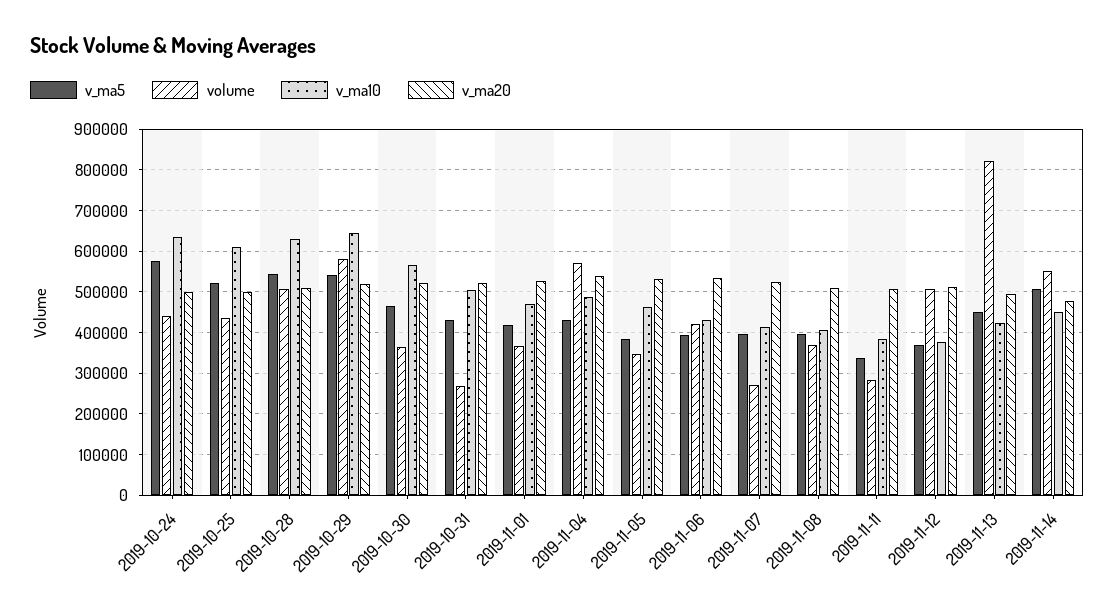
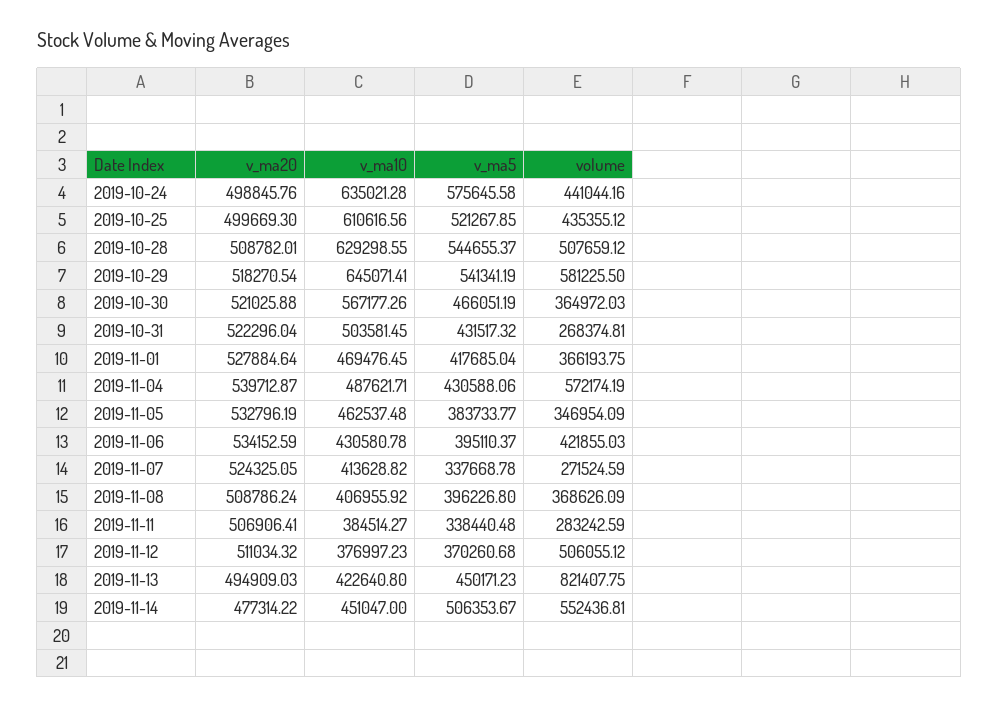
  {
    "v_ma5": {
      "2019-10-24": 575645.58,
      "2019-10-25": 521267.85,
      "2019-10-28": 544655.37,
      "2019-10-29": 541341.19,
      "2019-10-30": 466051.19,
      "2019-10-31": 431517.32,
      "2019-11-01": 417685.04,
      "2019-11-04": 430588.06,
      "2019-11-05": 383733.77,
      "2019-11-06": 395110.37,
-     "2019-11-07": 400000,
+     "2019-11-07": 337668.78,
      "2019-11-08": 396226.8,
      "2019-11-11": 338440.48,
      "2019-11-12": 370260.68,
      "2019-11-13": 450171.23,
      "2019-11-14": 506353.67
    },
    "volume": {
      "2019-10-24": 441044.16,
      "2019-10-25": 435355.12,
      "2019-10-28": 507659.12,
      "2019-10-29": 581225.5,
      "2019-10-30": 364972.03,
      "2019-10-31": 268374.81,
      "2019-11-01": 366193.75,
      "2019-11-04": 572174.19,
      "2019-11-05": 346954.09,
      "2019-11-06": 421855.03,
      "2019-11-07": 271524.59,
      "2019-11-08": 368626.09,
      "2019-11-11": 283242.59,
      "2019-11-12": 506055.12,
      "2019-11-13": 821407.75,
      "2019-11-14": 552436.81
    },
    "v_ma10": {
      "2019-10-24": 635021.28,
      "2019-10-25": 610616.56,
      "2019-10-28": 629298.55,
      "2019-10-29": 645071.41,
      "2019-10-30": 567177.26,
      "2019-10-31": 503581.45,
      "2019-11-01": 469476.45,
      "2019-11-04": 487621.71,
      "2019-11-05": 462537.48,
      "2019-11-06": 430580.78,
      "2019-11-07": 413628.82,
      "2019-11-08": 406955.92,
      "2019-11-11": 384514.27,
      "2019-11-12": 376997.23,
      "2019-11-13": 422640.8,
      "2019-11-14": 451047
    },
    "v_ma20": {
      "2019-10-24": 498845.76,
      "2019-10-25": 499669.3,
      "2019-10-28": 508782.01,
      "2019-10-29": 518270.54,
      "2019-10-30": 521025.88,
      "2019-10-31": 522296.04,
      "2019-11-01": 527884.64,
      "2019-11-04": 539712.87,
      "2019-11-05": 532796.19,
      "2019-11-06": 534152.59,
      "2019-11-07": 524325.05,
      "2019-11-08": 508786.24,
      "2019-11-11": 506906.41,
      "2019-11-12": 511034.32,
      "2019-11-13": 494909.03,
      "2019-11-14": 477314.22
    }
  }

